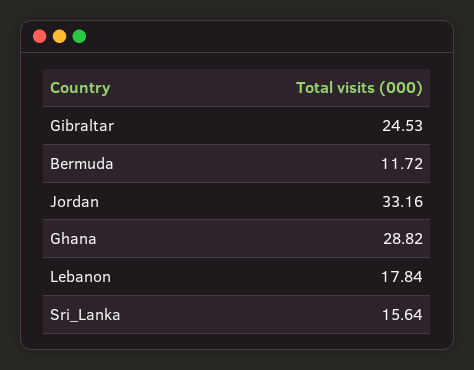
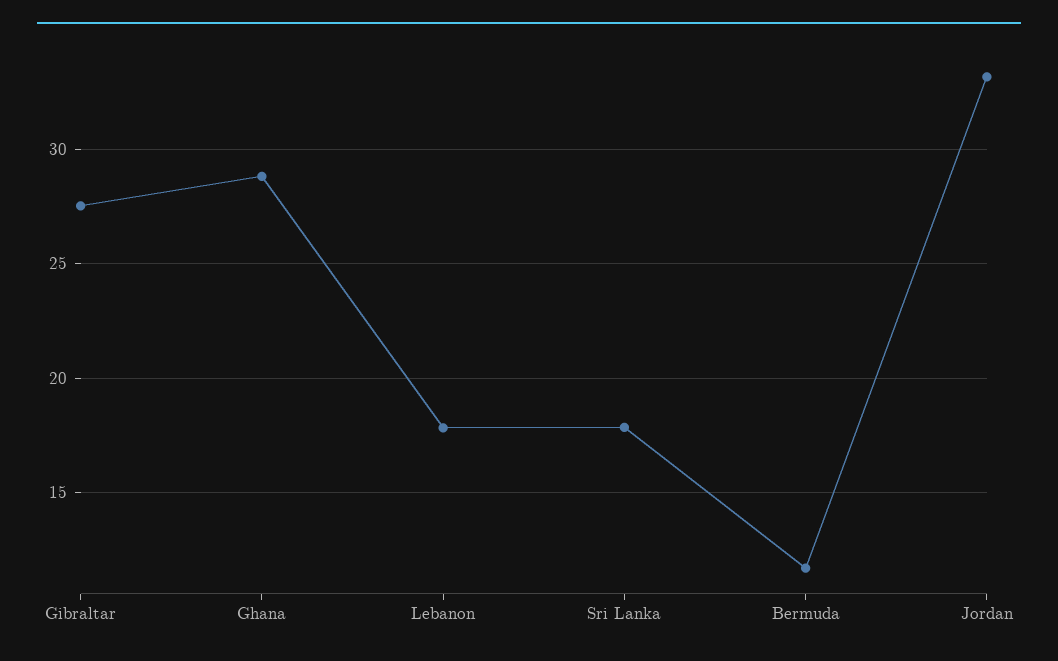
  {
-   "Gibraltar": 24.53,
+   "Gibraltar": 27.5,
    "Bermuda": 11.72,
    "Jordan": 33.16,
    "Ghana": 28.82,
    "Lebanon": 17.84,
-   "Sri_Lanka": 15.64
+   "Sri_Lanka": 18
  }

